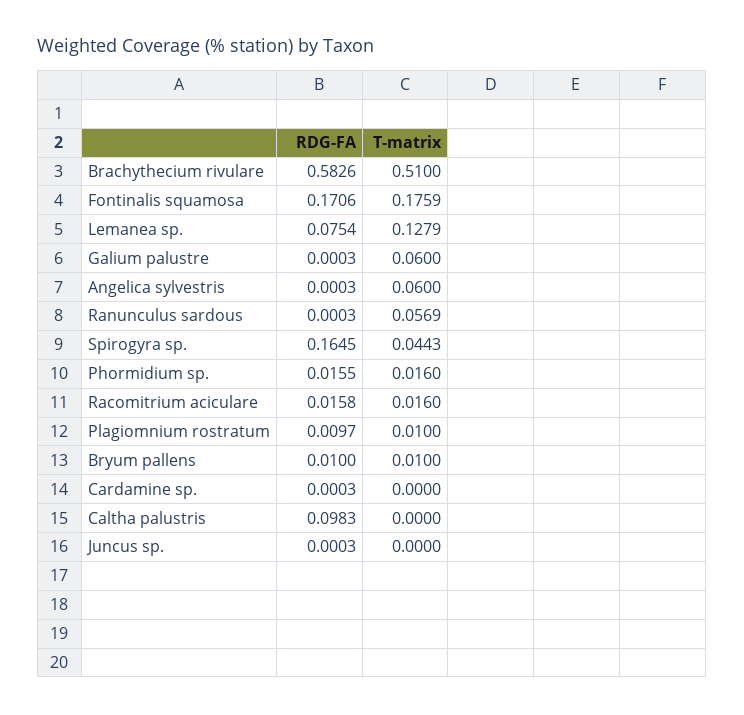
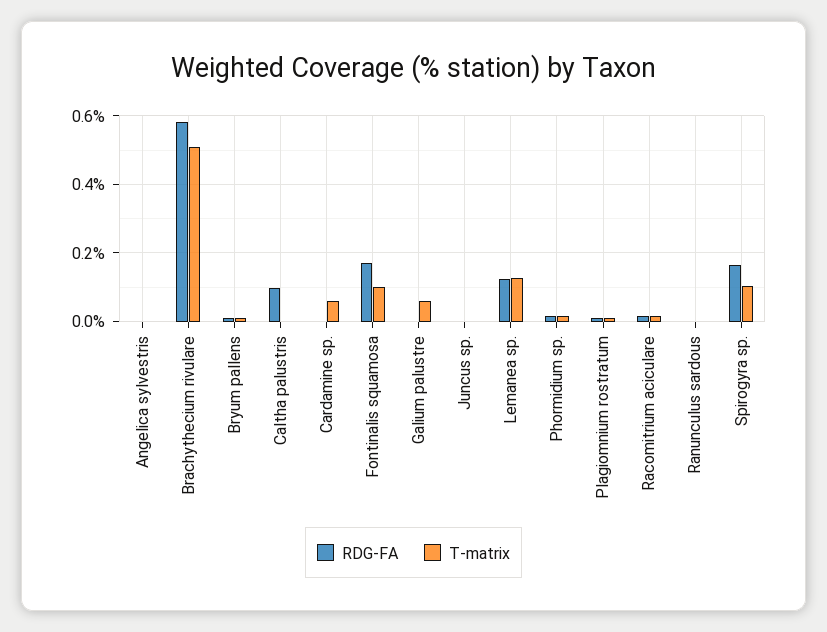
  {
    "RDG-FA": {
      "Brachythecium rivulare": 0.5826,
      "Fontinalis squamosa": 0.1706,
-     "Lemanea sp.": 0.0754,
+     "Lemanea sp.": 0.12,
      "Galium palustre": 0.0003,
      "Angelica sylvestris": 0.0003,
      "Ranunculus sardous": 0.0003,
      "Spirogyra sp.": 0.1645,
      "Phormidium sp.": 0.0155,
      "Racomitrium aciculare": 0.0158,
      "Plagiomnium rostratum": 0.0097,
      "Bryum pallens": 0.01,
      "Cardamine sp.": 0.0003,
      "Caltha palustris": 0.0983,
      "Juncus sp.": 0.0003
    },
    "T-matrix": {
      "Brachythecium rivulare": 0.51,
-     "Fontinalis squamosa": 0.1759,
+     "Fontinalis squamosa": 0.1,
      "Lemanea sp.": 0.1279,
      "Galium palustre": 0.06,
-     "Angelica sylvestris": 0.06,
+     "Angelica sylvestris": 0,
-     "Ranunculus sardous": 0.0569,
+     "Ranunculus sardous": 0,
-     "Spirogyra sp.": 0.0443,
+     "Spirogyra sp.": 0.1,
      "Phormidium sp.": 0.016,
      "Racomitrium aciculare": 0.016,
      "Plagiomnium rostratum": 0.01,
      "Bryum pallens": 0.01,
-     "Cardamine sp.": 0,
+     "Cardamine sp.": 0.06,
      "Caltha palustris": 0,
      "Juncus sp.": 0
    }
  }

